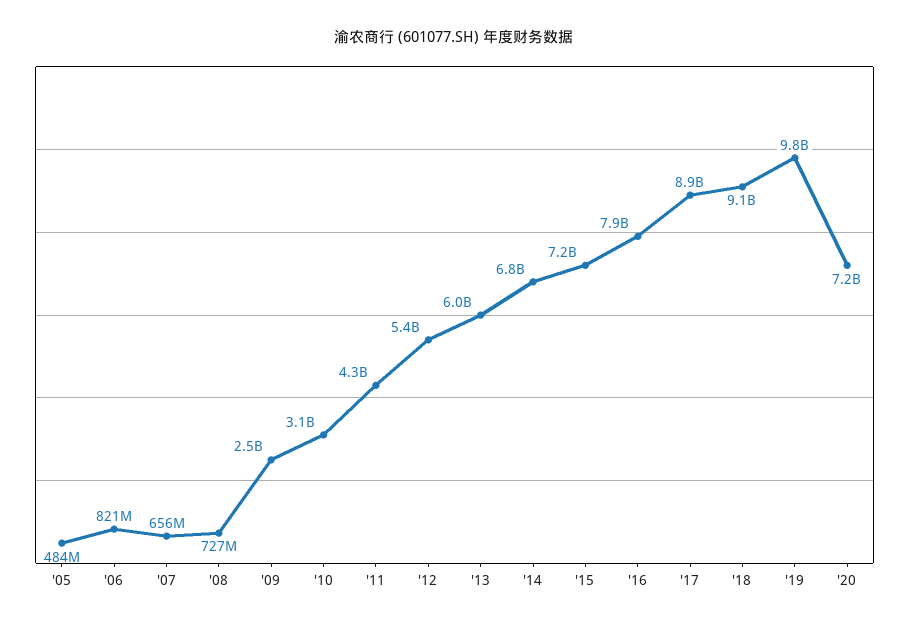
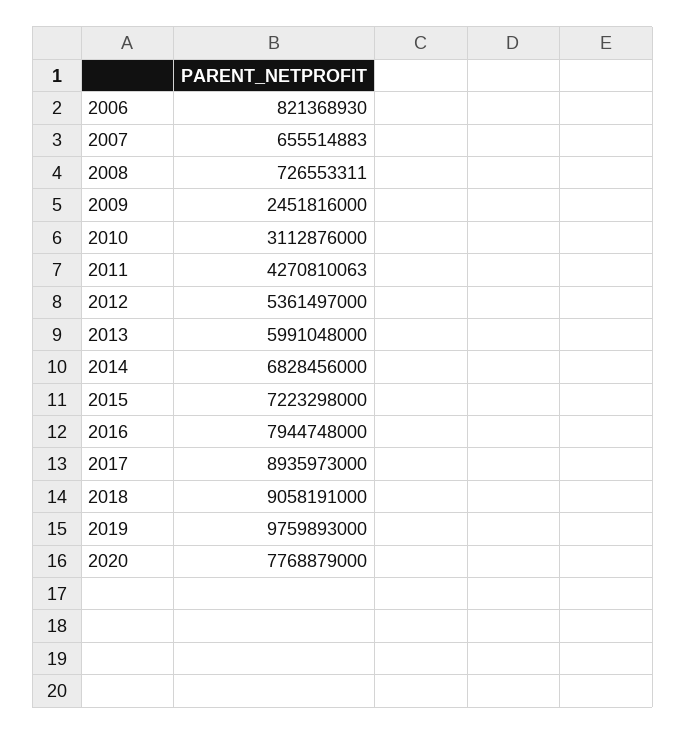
  {
-   "'05": 484000000,
    "'06": 821368930,
    "'07": 655514883,
    "'08": 726553311,
    "'09": 2451816000,
    "'10": 3112876000,
    "'11": 4270810063,
    "'12": 5361497000,
    "'13": 5991048000,
    "'14": 6828456000,
    "'15": 7223298000,
    "'16": 7944748000,
    "'17": 8935973000,
    "'18": 9058191000,
    "'19": 9759893000,
-   "'20": 7200000000
+   "'20": 7768879000
  }

